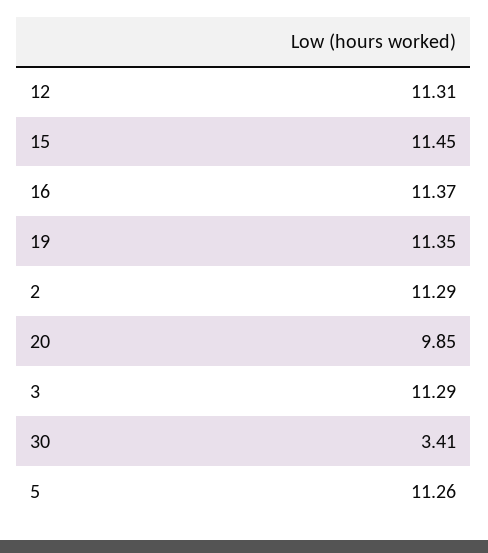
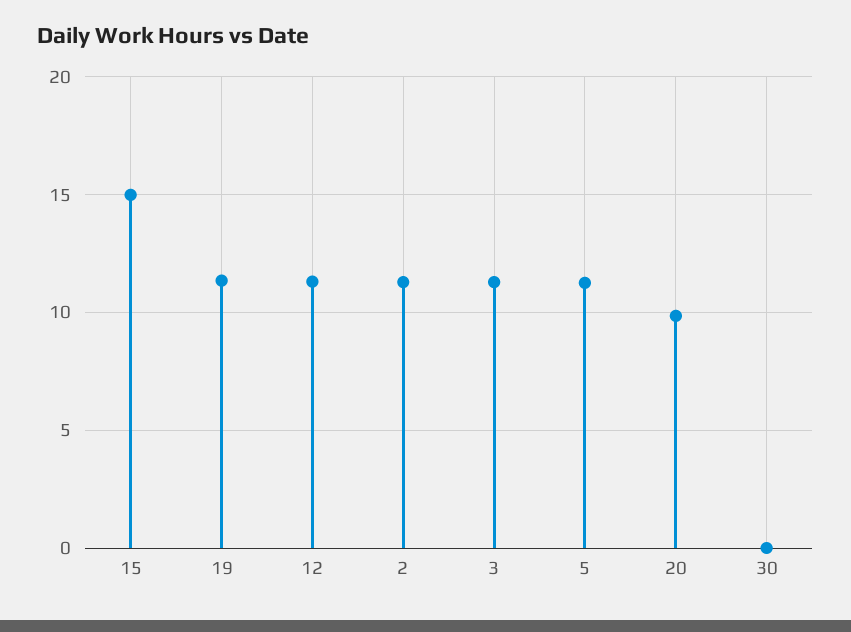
  {
    "12": 11.31,
-   "15": 11.45,
+   "15": 15,
-   "16": 11.37,
    "19": 11.35,
    "2": 11.29,
    "20": 9.85,
    "3": 11.29,
-   "30": 3.41,
+   "30": 0,
    "5": 11.26
  }

